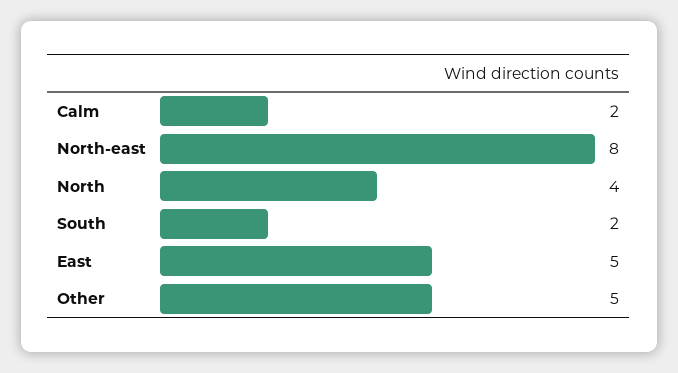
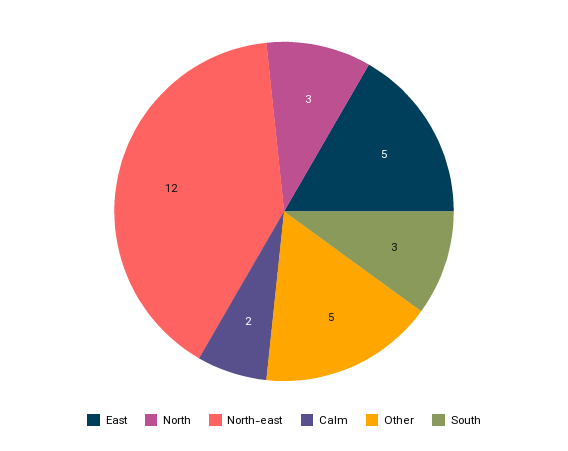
  {
    "Calm": 2,
-   "North-east": 8,
+   "North-east": 12,
-   "North": 4,
+   "North": 3,
-   "South": 2,
+   "South": 3,
    "East": 5,
    "Other": 5
  }

